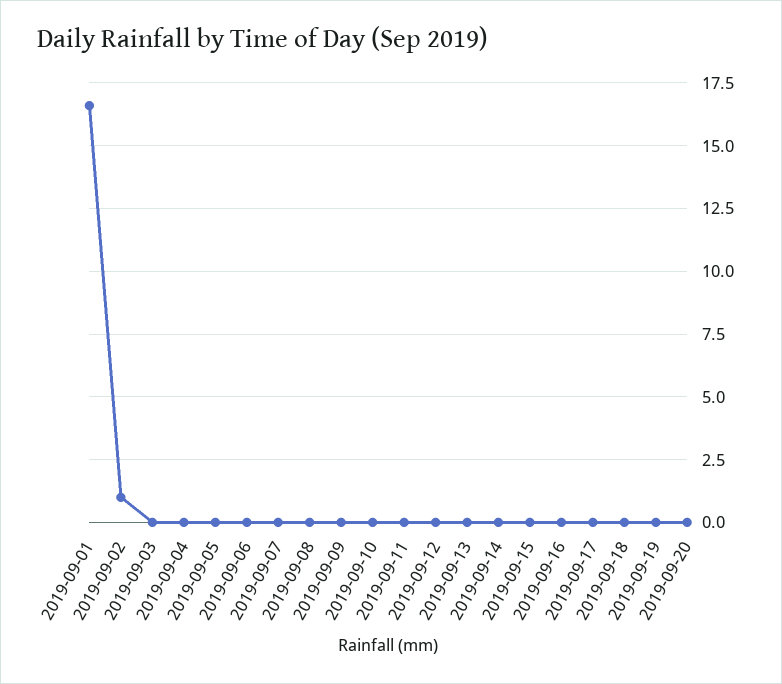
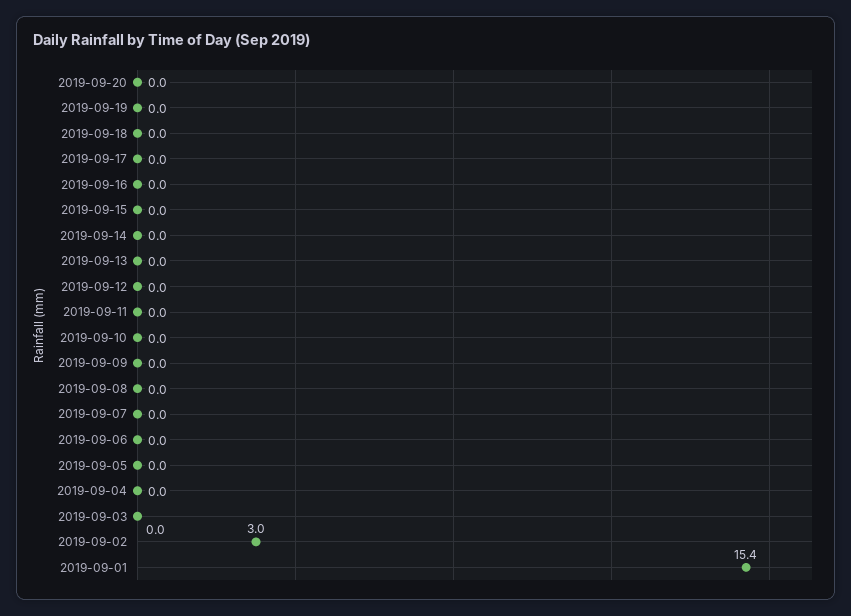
  {
-   "2019-09-01": 16.5,
+   "2019-09-01": 15.4,
-   "2019-09-02": 1,
+   "2019-09-02": 3,
    "2019-09-03": 0,
    "2019-09-04": 0,
    "2019-09-05": 0,
    "2019-09-06": 0,
    "2019-09-07": 0,
    "2019-09-08": 0,
    "2019-09-09": 0,
    "2019-09-10": 0,
    "2019-09-11": 0,
    "2019-09-12": 0,
    "2019-09-13": 0,
    "2019-09-14": 0,
    "2019-09-15": 0,
    "2019-09-16": 0,
    "2019-09-17": 0,
    "2019-09-18": 0,
    "2019-09-19": 0,
    "2019-09-20": 0
  }

